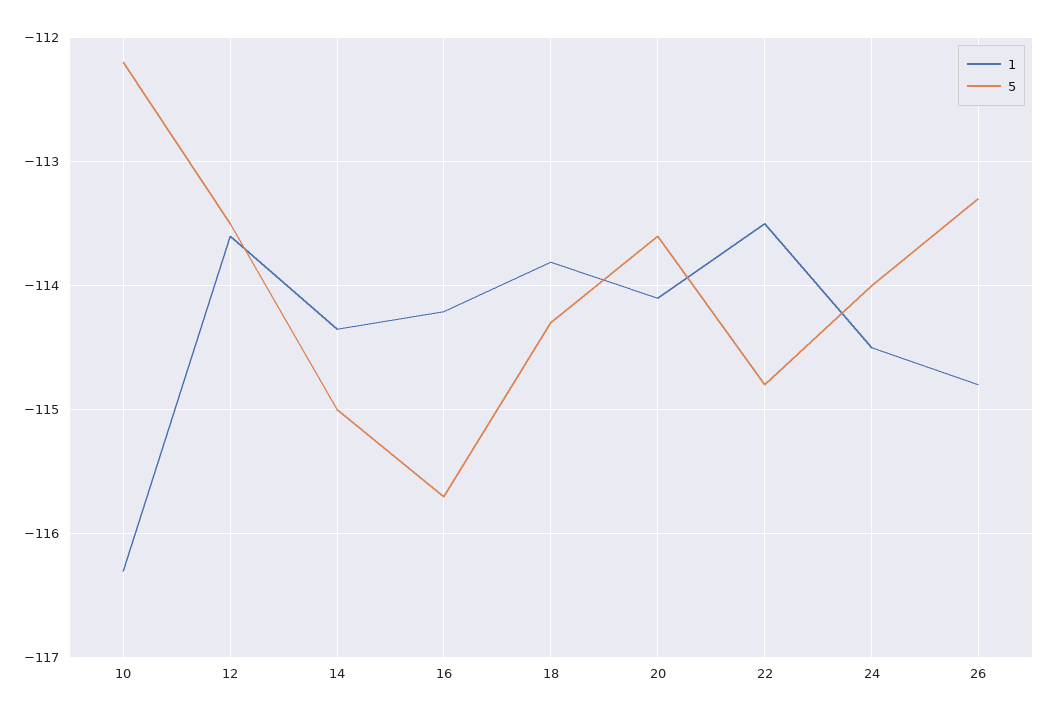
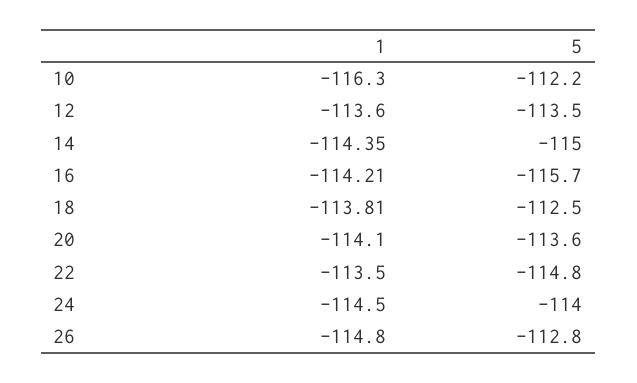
  {
    "1": {
      "10": -116.3,
      "12": -113.6,
      "14": -114.35,
      "16": -114.21,
      "18": -113.81,
      "20": -114.1,
      "22": -113.5,
      "24": -114.5,
      "26": -114.8
    },
    "5": {
      "10": -112.2,
      "12": -113.5,
      "14": -115,
      "16": -115.7,
-     "18": -114.3,
+     "18": -112.5,
      "20": -113.6,
      "22": -114.8,
      "24": -114,
-     "26": -113.3
+     "26": -112.8
    }
  }

